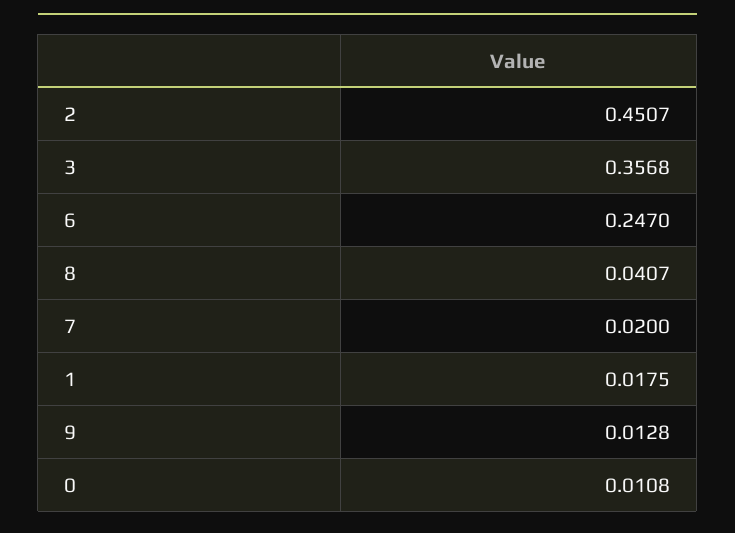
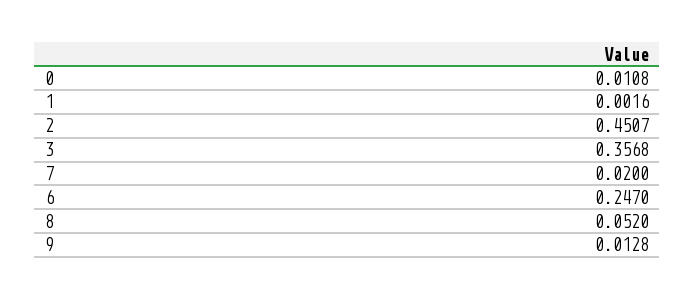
  {
    "2": 0.4507,
    "3": 0.3568,
    "6": 0.247,
-   "8": 0.0407,
+   "8": 0.052,
    "7": 0.02,
-   "1": 0.0175,
+   "1": 0.0016,
    "9": 0.0128,
    "0": 0.0108
  }

